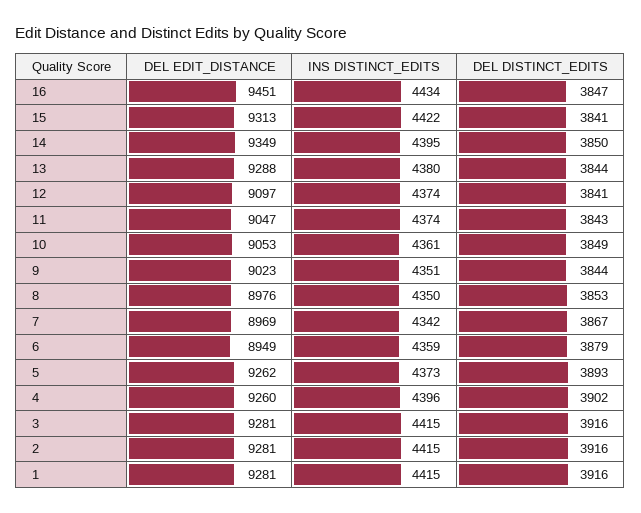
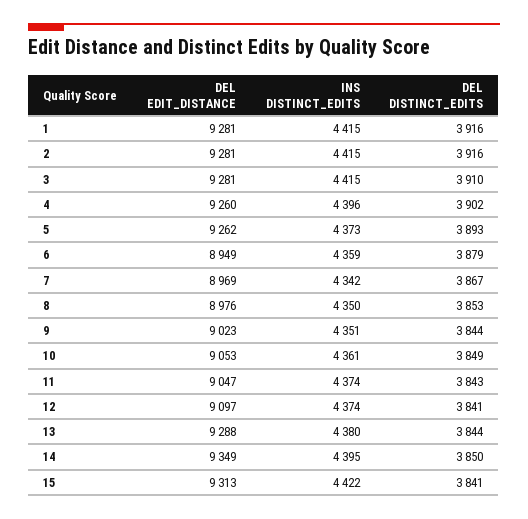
  {
    "DEL EDIT_DISTANCE": {
-     "16": 9451,
      "15": 9313,
      "14": 9349,
      "13": 9288,
      "12": 9097,
      "11": 9047,
      "10": 9053,
      "9": 9023,
      "8": 8976,
      "7": 8969,
      "6": 8949,
      "5": 9262,
      "4": 9260,
      "3": 9281,
      "2": 9281,
      "1": 9281
    },
    "INS DISTINCT_EDITS": {
-     "16": 4434,
      "15": 4422,
      "14": 4395,
      "13": 4380,
      "12": 4374,
      "11": 4374,
      "10": 4361,
      "9": 4351,
      "8": 4350,
      "7": 4342,
      "6": 4359,
      "5": 4373,
      "4": 4396,
      "3": 4415,
      "2": 4415,
      "1": 4415
    },
    "DEL DISTINCT_EDITS": {
-     "16": 3847,
      "15": 3841,
      "14": 3850,
      "13": 3844,
      "12": 3841,
      "11": 3843,
      "10": 3849,
      "9": 3844,
      "8": 3853,
      "7": 3867,
      "6": 3879,
      "5": 3893,
      "4": 3902,
-     "3": 3916,
+     "3": 3910,
      "2": 3916,
      "1": 3916
    }
  }

